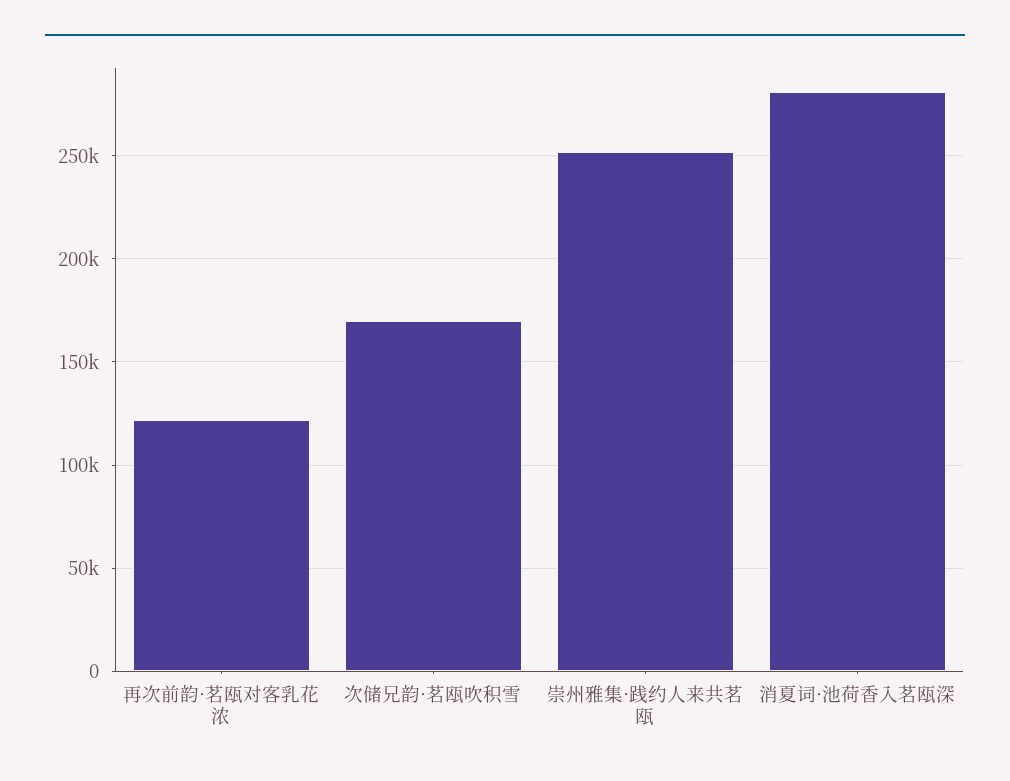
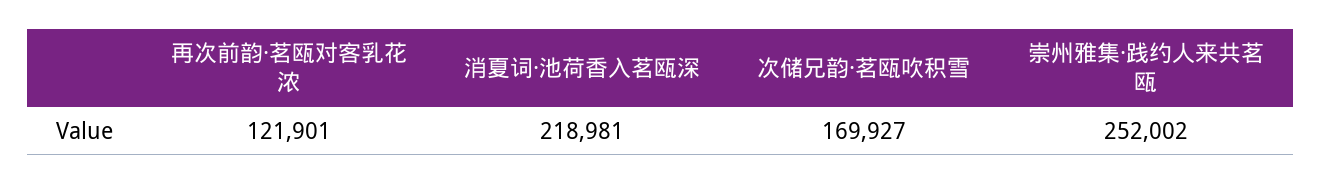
  {
    "再次前韵·茗瓯对客乳花浓": 121901,
    "次储兄韵·茗瓯吹积雪": 169927,
    "崇州雅集·践约人来共茗瓯": 252002,
-   "消夏词·池荷香入茗瓯深": 280000
+   "消夏词·池荷香入茗瓯深": 218981
  }

